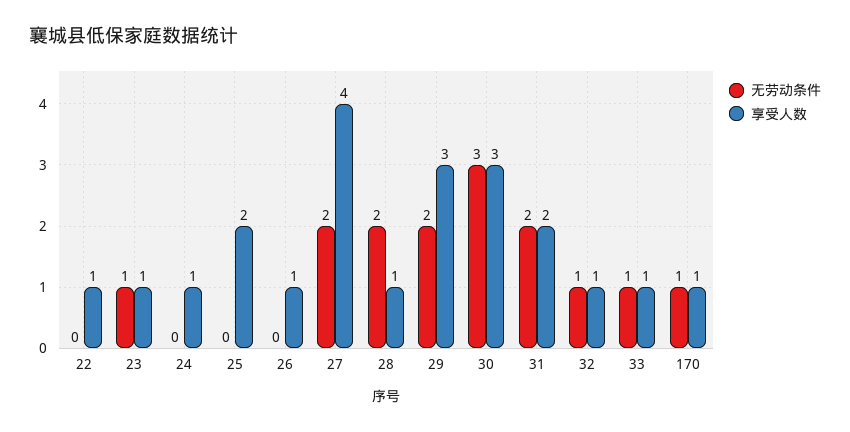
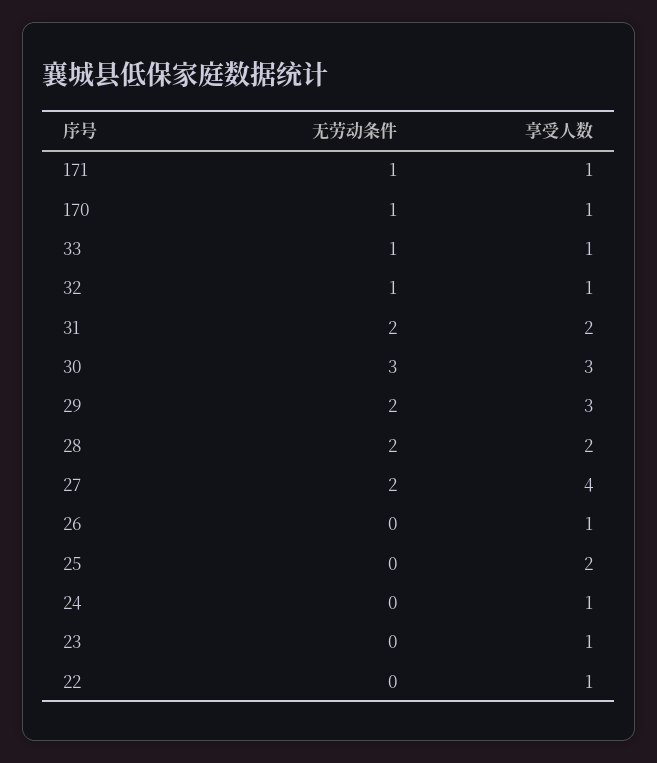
  {
    "无劳动条件": {
      "22": 0,
-     "23": 1,
+     "23": 0,
      "24": 0,
      "25": 0,
      "26": 0,
      "27": 2,
      "28": 2,
      "29": 2,
      "30": 3,
      "31": 2,
      "32": 1,
      "33": 1,
-     "170": 1
+     "170": 1,
+     "171": 1
    },
    "享受人数": {
      "22": 1,
      "23": 1,
      "24": 1,
      "25": 2,
      "26": 1,
      "27": 4,
-     "28": 1,
+     "28": 2,
      "29": 3,
      "30": 3,
      "31": 2,
      "32": 1,
      "33": 1,
-     "170": 1
+     "170": 1,
+     "171": 1
    }
  }

